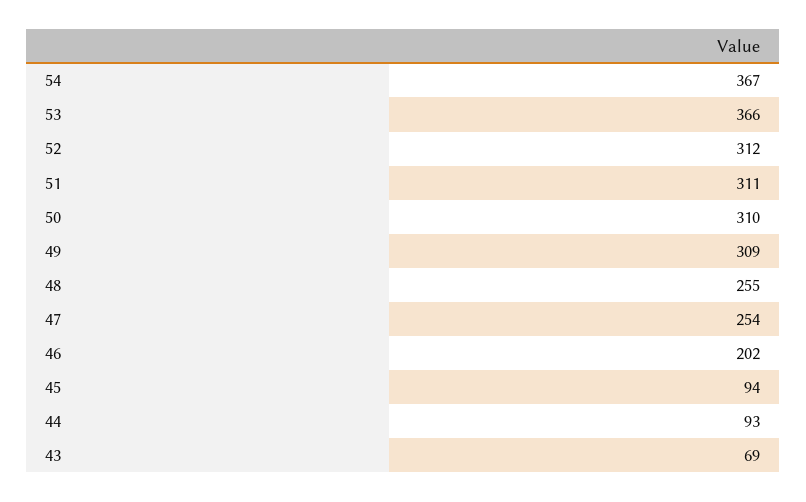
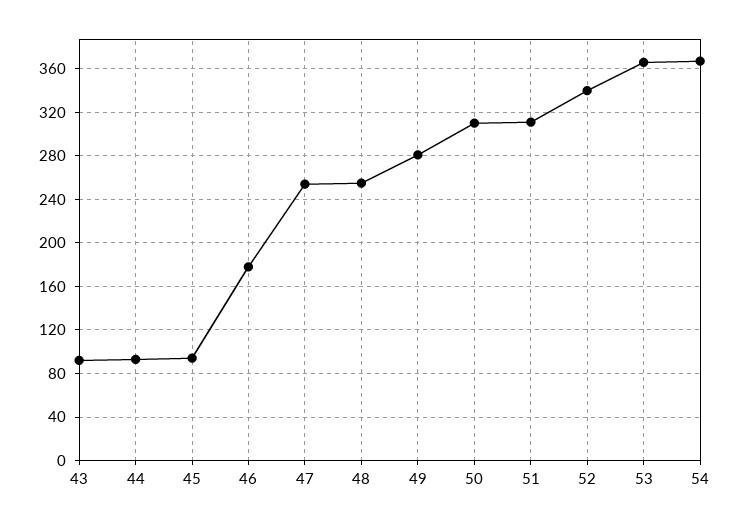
  {
    "54": 367,
    "53": 366,
-   "52": 312,
+   "52": 340,
    "51": 311,
    "50": 310,
-   "49": 309,
+   "49": 280,
    "48": 255,
    "47": 254,
-   "46": 202,
+   "46": 180,
    "45": 94,
    "44": 93,
-   "43": 69
+   "43": 90
  }

